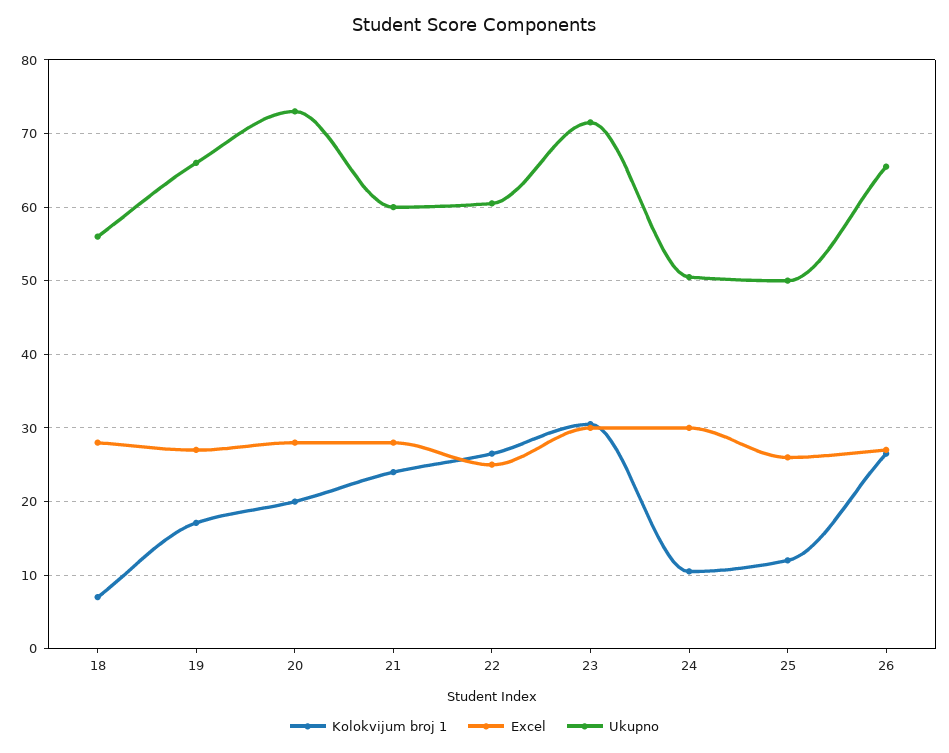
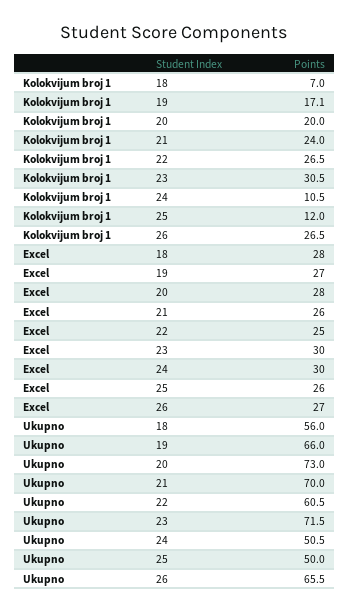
  {
    "Kolokvijum broj 1": {
      "18": 7,
      "19": 17.1,
      "20": 20,
      "21": 24,
      "22": 26.5,
      "23": 30.5,
      "24": 10.5,
      "25": 12,
      "26": 26.5
    },
    "Excel": {
      "18": 28,
      "19": 27,
      "20": 28,
-     "21": 28,
+     "21": 26,
      "22": 25,
      "23": 30,
      "24": 30,
      "25": 26,
      "26": 27
    },
    "Ukupno": {
      "18": 56,
      "19": 66,
      "20": 73,
-     "21": 60,
+     "21": 70,
      "22": 60.5,
      "23": 71.5,
      "24": 50.5,
      "25": 50,
      "26": 65.5
    }
  }

